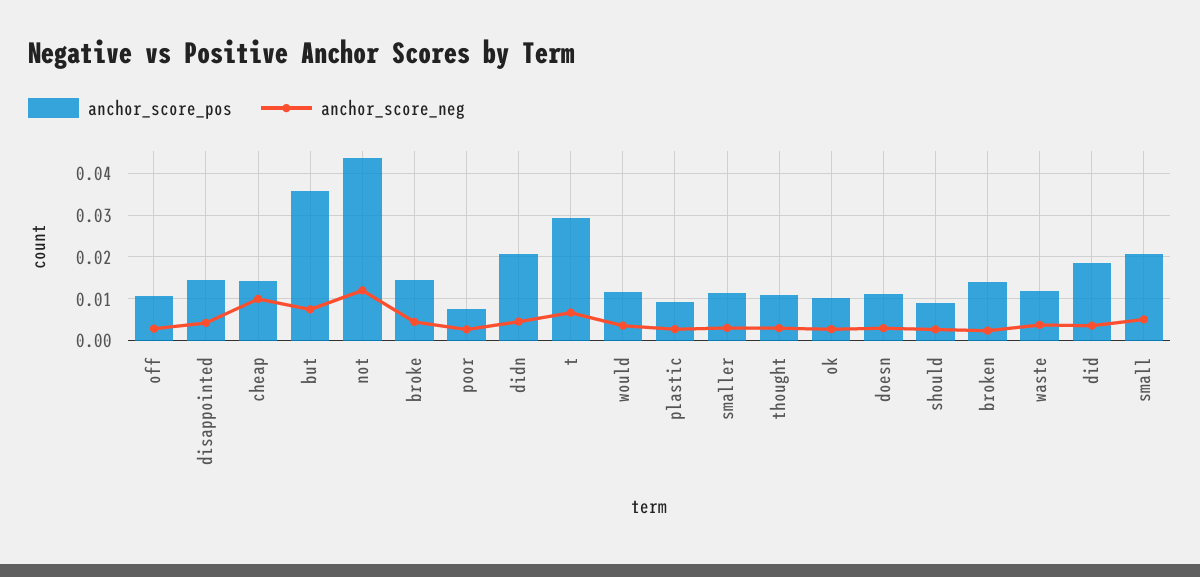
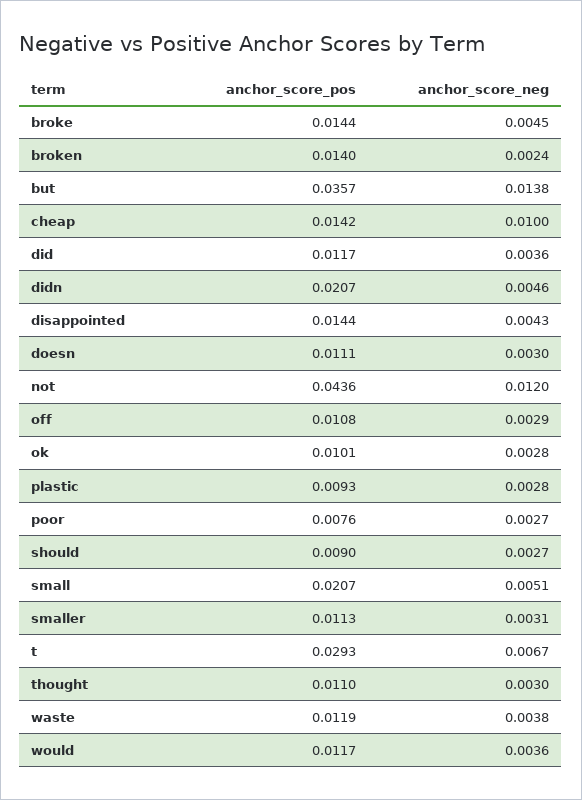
  {
    "anchor_score_pos": {
      "off": 0.0108,
      "disappointed": 0.0144,
      "cheap": 0.0142,
      "but": 0.0357,
      "not": 0.0436,
      "broke": 0.0144,
      "poor": 0.0076,
      "didn": 0.0207,
      "t": 0.0293,
      "would": 0.0117,
      "plastic": 0.0093,
      "smaller": 0.0113,
      "thought": 0.011,
      "ok": 0.0101,
      "doesn": 0.0111,
      "should": 0.009,
      "broken": 0.014,
      "waste": 0.0119,
-     "did": 0.018,
+     "did": 0.0117,
      "small": 0.0207
    },
    "anchor_score_neg": {
      "off": 0.0029,
      "disappointed": 0.0043,
      "cheap": 0.01,
-     "but": 0.008,
+     "but": 0.0138,
      "not": 0.012,
      "broke": 0.0045,
      "poor": 0.0027,
      "didn": 0.0046,
      "t": 0.0067,
      "would": 0.0036,
      "plastic": 0.0028,
      "smaller": 0.0031,
      "thought": 0.003,
      "ok": 0.0028,
      "doesn": 0.003,
      "should": 0.0027,
      "broken": 0.0024,
      "waste": 0.0038,
      "did": 0.0036,
      "small": 0.0051
    }
  }

